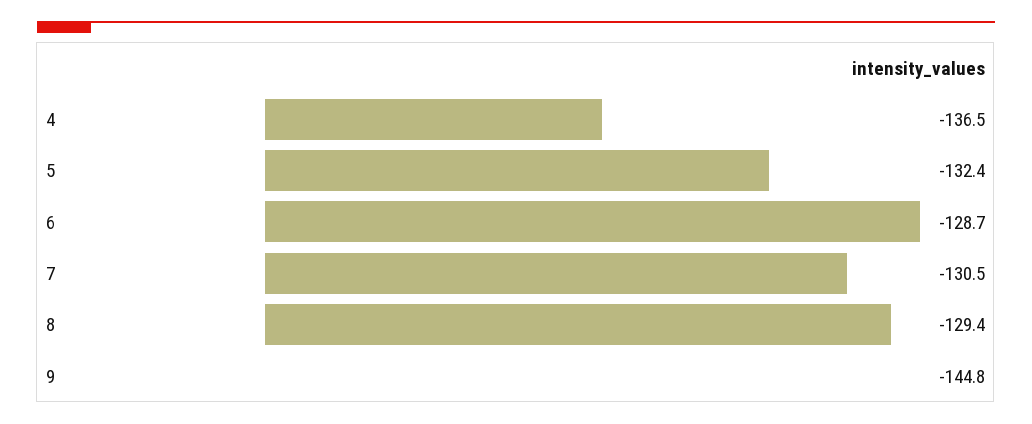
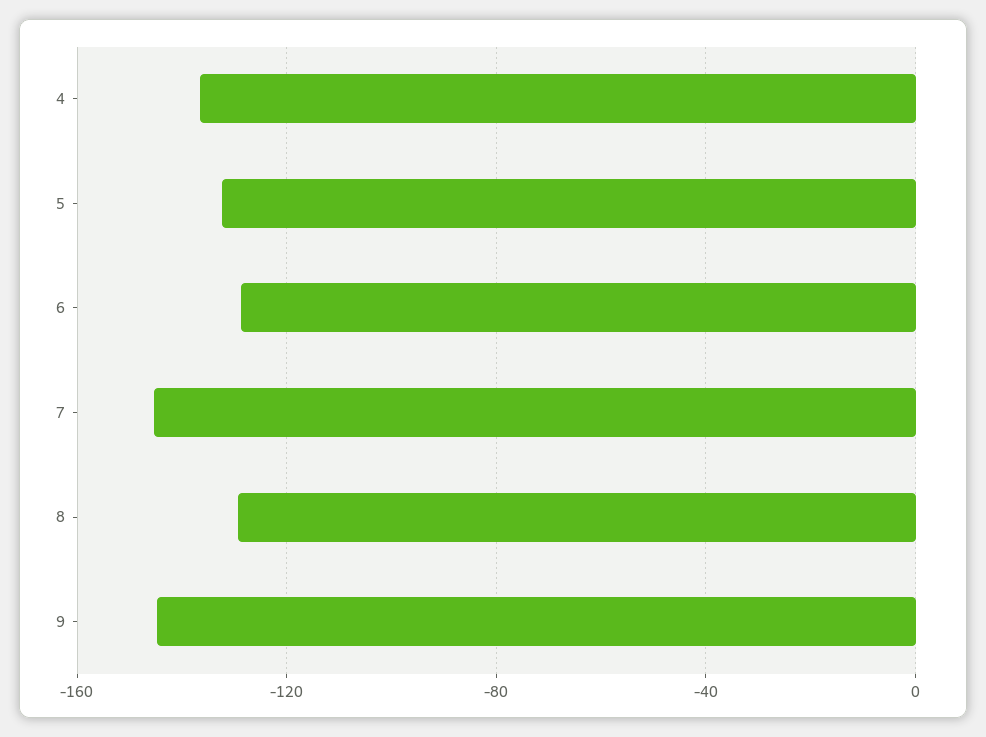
  {
    "4": -136.5,
    "5": -132.4,
    "6": -128.7,
-   "7": -130.5,
+   "7": -145,
    "8": -129.4,
    "9": -144.8
  }

